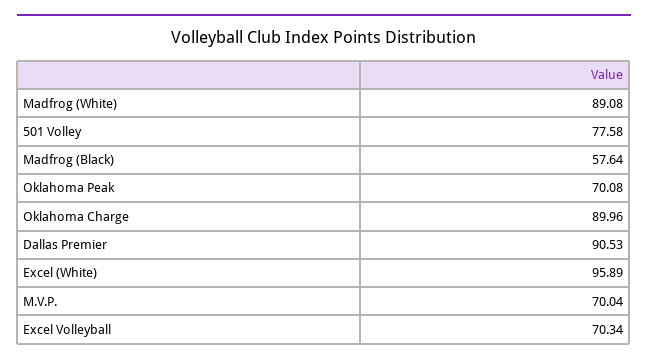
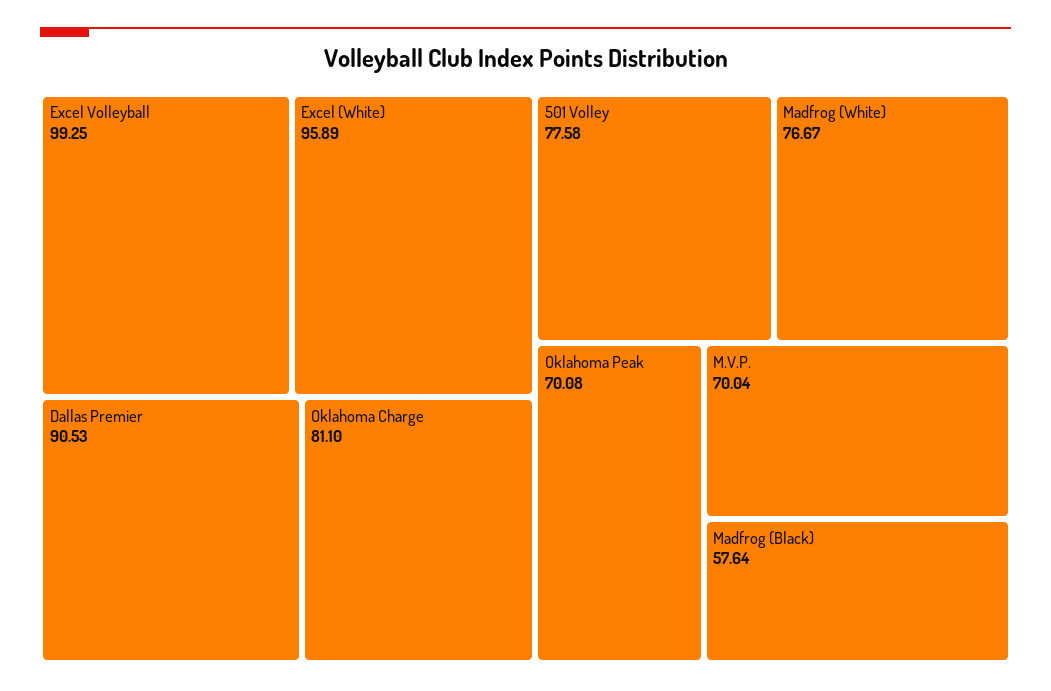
  {
-   "Madfrog (White)": 89.08,
+   "Madfrog (White)": 76.67,
    "501 Volley": 77.58,
    "Madfrog (Black)": 57.64,
    "Oklahoma Peak": 70.08,
-   "Oklahoma Charge": 89.96,
+   "Oklahoma Charge": 81.1,
    "Dallas Premier": 90.53,
    "Excel (White)": 95.89,
    "M.V.P.": 70.04,
-   "Excel Volleyball": 70.34
+   "Excel Volleyball": 99.25
  }

